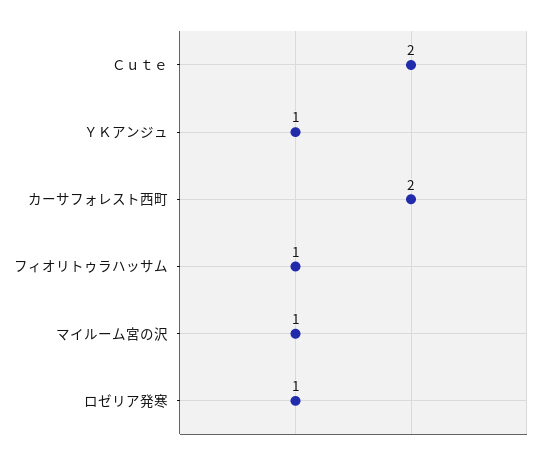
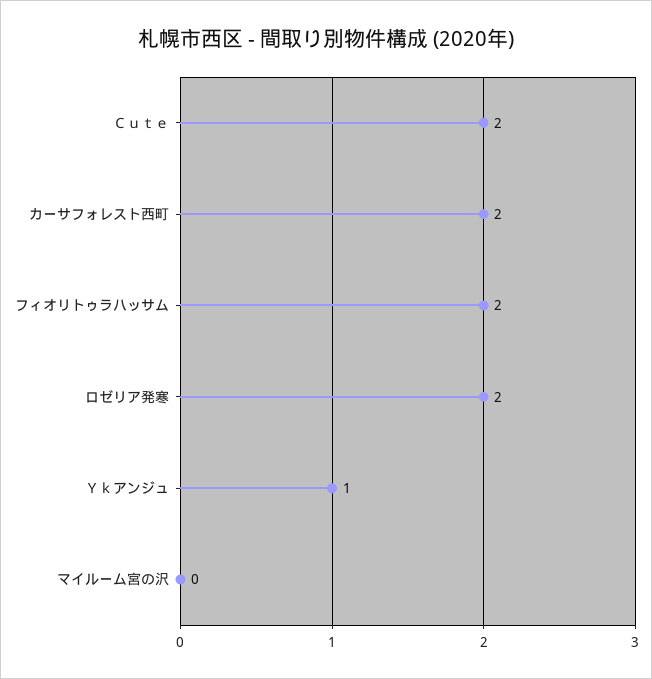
  {
    "Ｃｕｔｅ": 2,
    "ＹＫアンジュ": 1,
    "カーサフォレスト西町": 2,
-   "フィオリトゥラハッサム": 1,
+   "フィオリトゥラハッサム": 2,
-   "マイルーム宮の沢": 1,
+   "マイルーム宮の沢": 0,
-   "ロゼリア発寒": 1
+   "ロゼリア発寒": 2
  }

